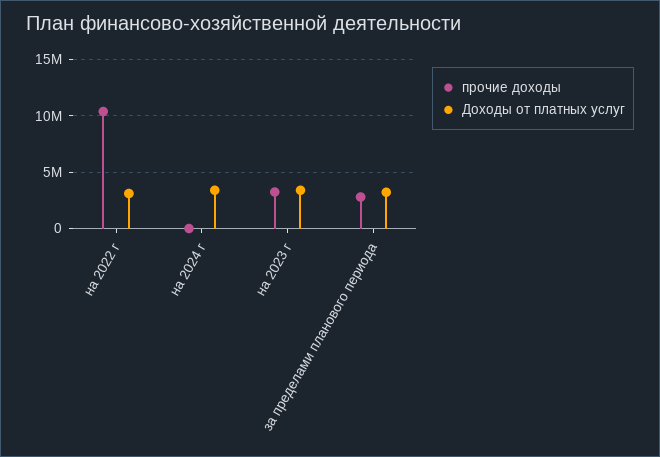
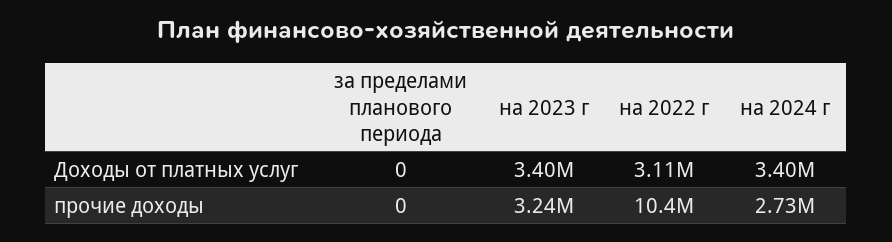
  {
    "прочие доходы": {
      "на 2022 г": 10400000,
-     "на 2024 г": 0,
+     "на 2024 г": 2730000,
      "на 2023 г": 3240000,
-     "за пределами планового периода": 3000000
+     "за пределами планового периода": 0
    },
    "Доходы от платных услуг": {
      "на 2022 г": 3110000,
      "на 2024 г": 3400000,
      "на 2023 г": 3400000,
-     "за пределами планового периода": 3000000
+     "за пределами планового периода": 0
    }
  }

